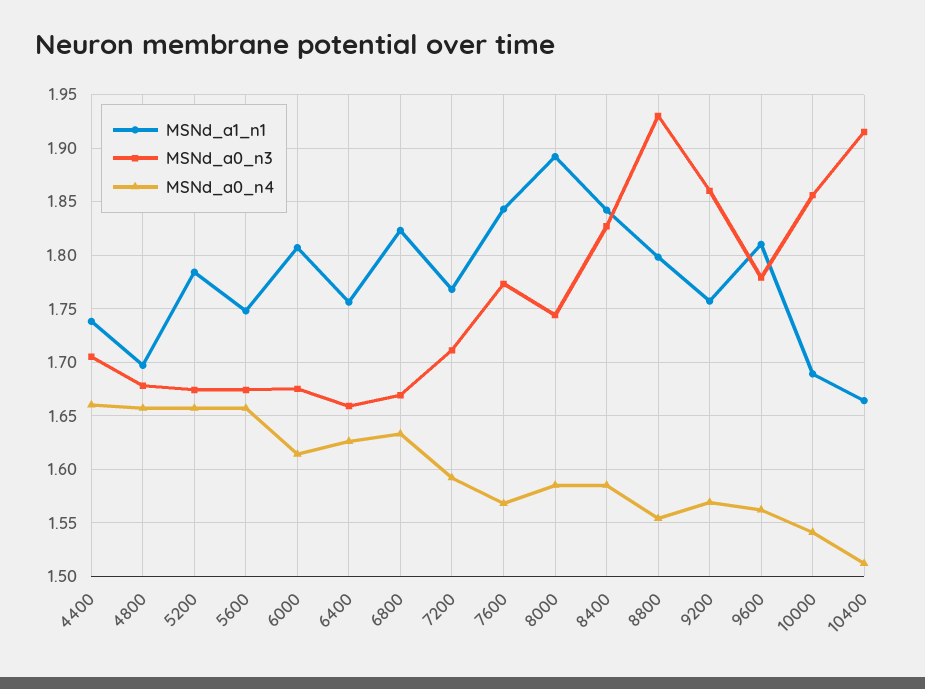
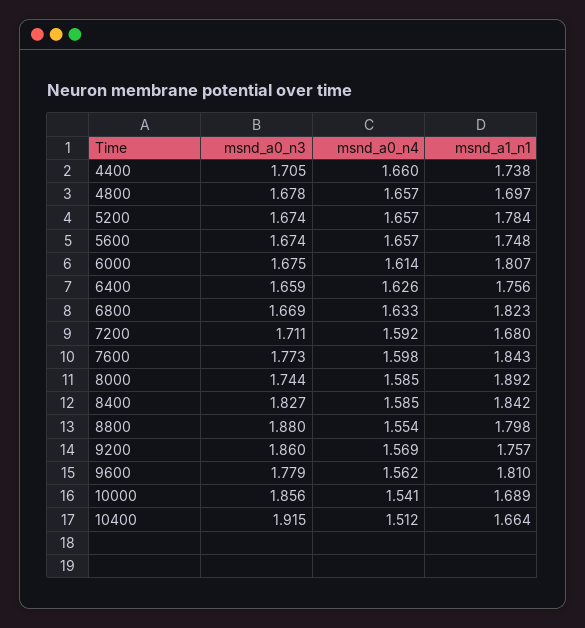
  {
    "MSNd_a1_n1": {
      "4400": 1.738,
      "4800": 1.697,
      "5200": 1.784,
      "5600": 1.748,
      "6000": 1.807,
      "6400": 1.756,
      "6800": 1.823,
-     "7200": 1.77,
+     "7200": 1.68,
      "7600": 1.843,
      "8000": 1.892,
      "8400": 1.842,
      "8800": 1.798,
      "9200": 1.757,
      "9600": 1.81,
      "10000": 1.689,
      "10400": 1.664
    },
    "MSNd_a0_n3": {
      "4400": 1.705,
      "4800": 1.678,
      "5200": 1.674,
      "5600": 1.674,
      "6000": 1.675,
      "6400": 1.659,
      "6800": 1.669,
      "7200": 1.711,
      "7600": 1.773,
      "8000": 1.744,
      "8400": 1.827,
-     "8800": 1.93,
+     "8800": 1.88,
      "9200": 1.86,
      "9600": 1.779,
      "10000": 1.856,
      "10400": 1.915
    },
    "MSNd_a0_n4": {
      "4400": 1.66,
      "4800": 1.657,
      "5200": 1.657,
      "5600": 1.657,
      "6000": 1.614,
      "6400": 1.626,
      "6800": 1.633,
      "7200": 1.592,
-     "7600": 1.57,
+     "7600": 1.598,
      "8000": 1.585,
      "8400": 1.585,
      "8800": 1.554,
      "9200": 1.569,
      "9600": 1.562,
      "10000": 1.541,
      "10400": 1.512
    }
  }

